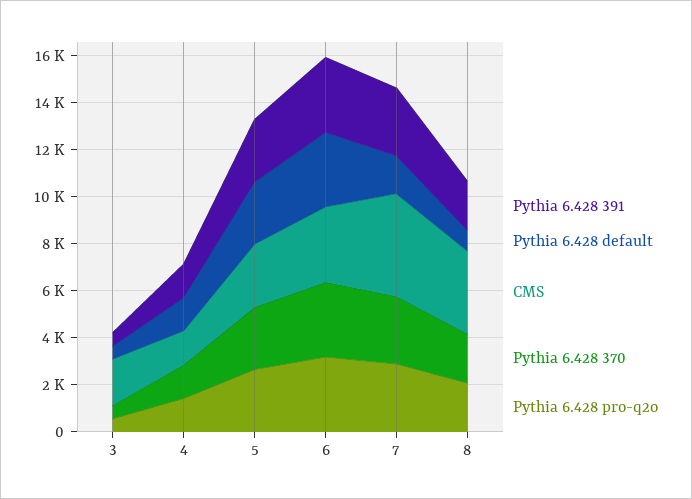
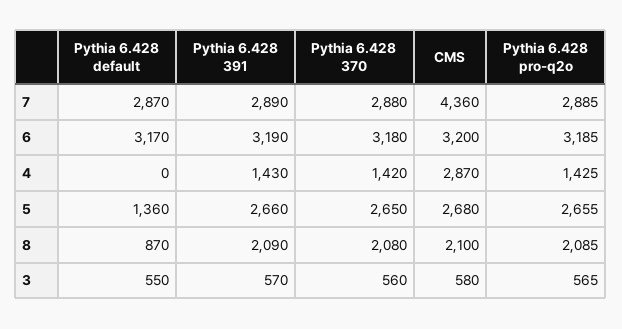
  {
    "Pythia 6.428 391": {
      "3": 570,
      "4": 1430,
      "5": 2660,
      "6": 3190,
      "7": 2890,
      "8": 2090
    },
    "Pythia 6.428 default": {
      "3": 550,
-     "4": 1500,
+     "4": 0,
-     "5": 2500,
+     "5": 1360,
      "6": 3170,
-     "7": 1500,
+     "7": 2870,
      "8": 870
    },
    "CMS": {
-     "3": 2000,
+     "3": 580,
-     "4": 1500,
+     "4": 2870,
      "5": 2680,
      "6": 3200,
      "7": 4360,
-     "8": 3500
+     "8": 2100
    },
    "Pythia 6.428 370": {
      "3": 560,
      "4": 1420,
      "5": 2650,
      "6": 3180,
      "7": 2880,
      "8": 2080
    },
    "Pythia 6.428 pro-q2o": {
      "3": 565,
      "4": 1425,
      "5": 2655,
      "6": 3185,
      "7": 2885,
      "8": 2085
    }
  }

